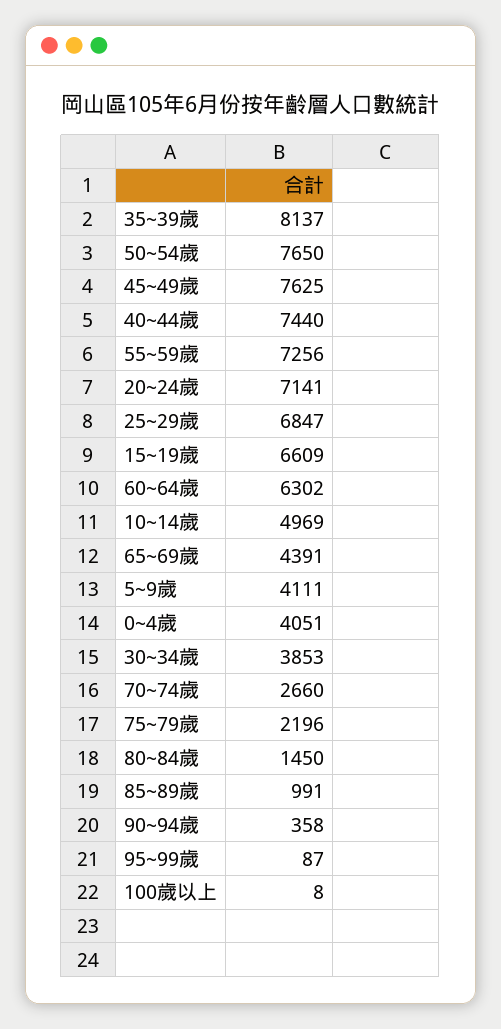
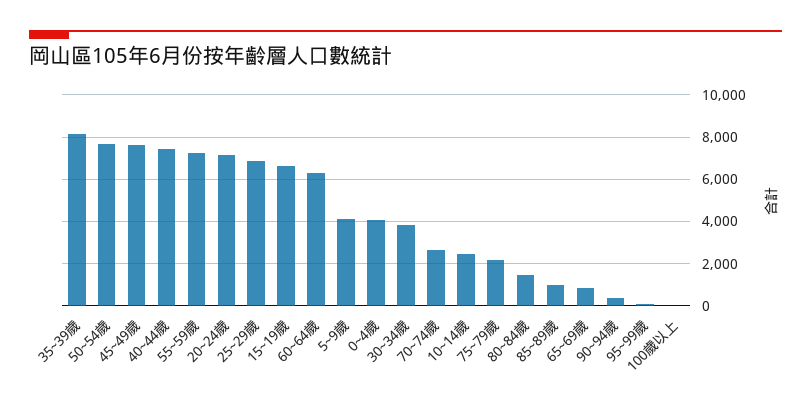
  {
    "35~39歲": 8137,
    "50~54歲": 7650,
    "45~49歲": 7625,
    "40~44歲": 7440,
    "55~59歲": 7256,
    "20~24歲": 7141,
    "25~29歲": 6847,
    "15~19歲": 6609,
    "60~64歲": 6302,
-   "10~14歲": 4969,
+   "10~14歲": 2500,
-   "65~69歲": 4391,
+   "65~69歲": 1000,
    "5~9歲": 4111,
    "0~4歲": 4051,
    "30~34歲": 3853,
    "70~74歲": 2660,
    "75~79歲": 2196,
    "80~84歲": 1450,
    "85~89歲": 991,
    "90~94歲": 358,
    "95~99歲": 87,
    "100歲以上": 8
  }

